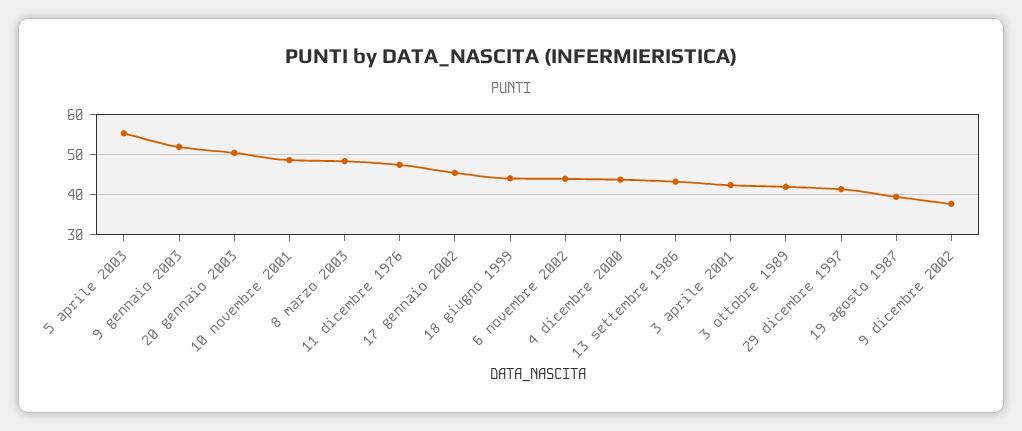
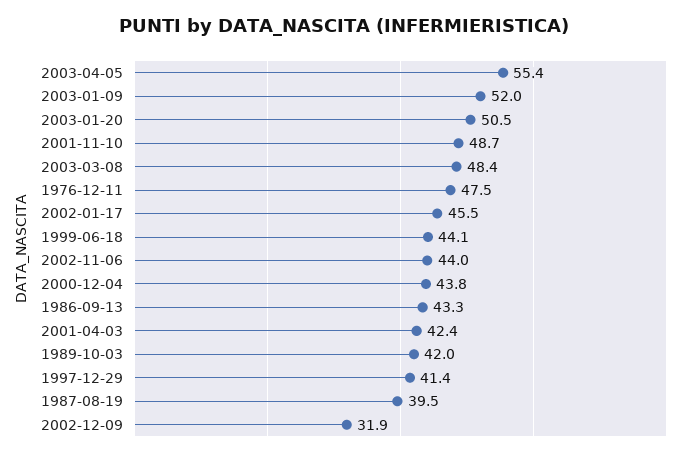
  {
    "5 aprile 2003": 55.4,
    "9 gennaio 2003": 52,
    "20 gennaio 2003": 50.5,
    "10 novembre 2001": 48.7,
    "8 marzo 2003": 48.4,
    "11 dicembre 1976": 47.5,
    "17 gennaio 2002": 45.5,
    "18 giugno 1999": 44.1,
    "6 novembre 2002": 44,
    "4 dicembre 2000": 43.8,
    "13 settembre 1986": 43.3,
    "3 aprile 2001": 42.4,
    "3 ottobre 1989": 42,
    "29 dicembre 1997": 41.4,
    "19 agosto 1987": 39.5,
-   "9 dicembre 2002": 38
+   "9 dicembre 2002": 31.9
  }

